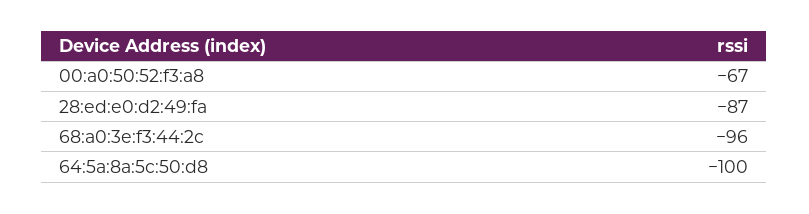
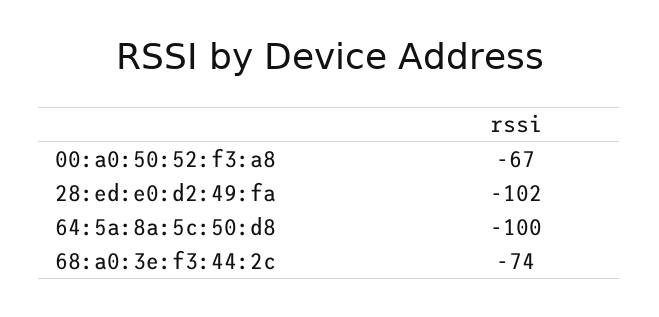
  {
    "00:a0:50:52:f3:a8": -67,
-   "28:ed:e0:d2:49:fa": -87,
+   "28:ed:e0:d2:49:fa": -102,
-   "68:a0:3e:f3:44:2c": -96,
+   "68:a0:3e:f3:44:2c": -74,
    "64:5a:8a:5c:50:d8": -100
  }

